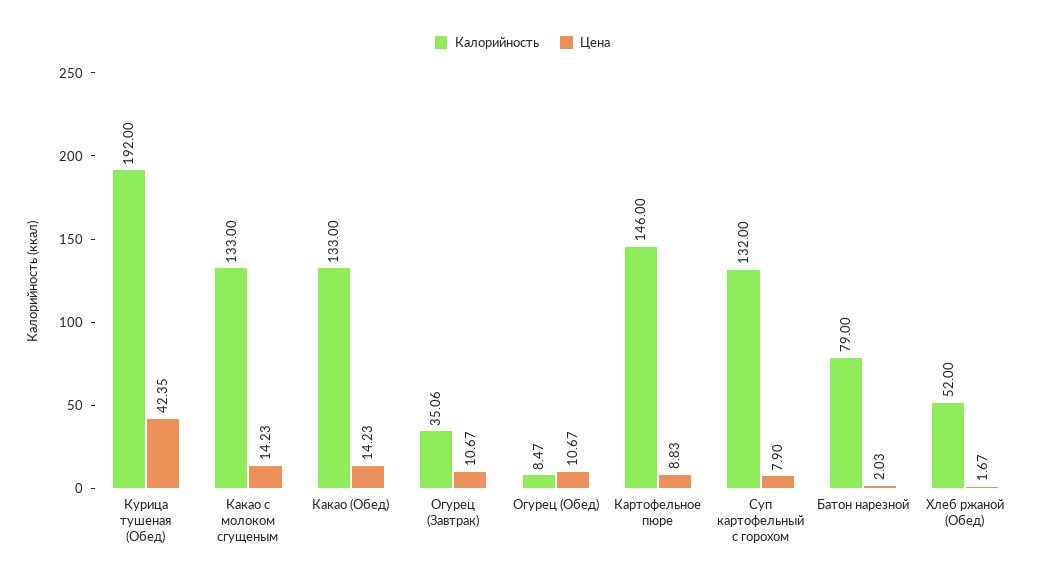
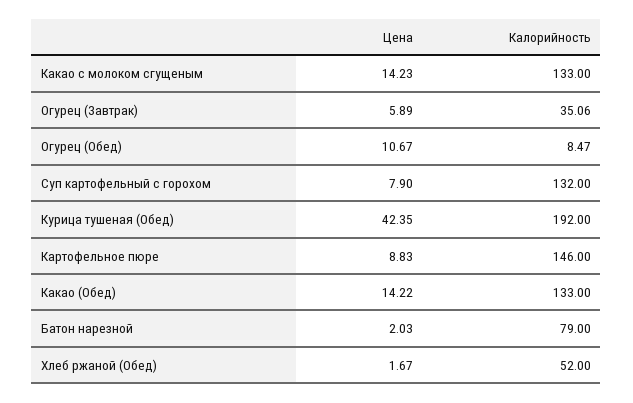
  {
    "Калорийность": {
      "Курица тушеная (Обед)": 192,
      "Какао с молоком сгущеным": 133,
      "Какао (Обед)": 133,
      "Огурец (Завтрак)": 35.06,
      "Огурец (Обед)": 8.47,
      "Картофельное пюре": 146,
      "Суп картофельный с горохом": 132,
      "Батон нарезной": 79,
      "Хлеб ржаной (Обед)": 52
    },
    "Цена": {
      "Курица тушеная (Обед)": 42.35,
      "Какао с молоком сгущеным": 14.23,
-     "Какао (Обед)": 14.23,
+     "Какао (Обед)": 14.22,
-     "Огурец (Завтрак)": 10.67,
+     "Огурец (Завтрак)": 5.89,
      "Огурец (Обед)": 10.67,
      "Картофельное пюре": 8.83,
      "Суп картофельный с горохом": 7.9,
      "Батон нарезной": 2.03,
      "Хлеб ржаной (Обед)": 1.67
    }
  }

